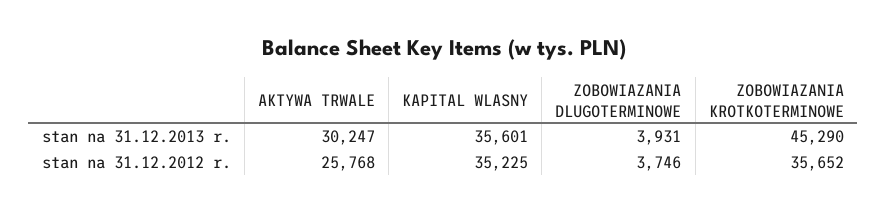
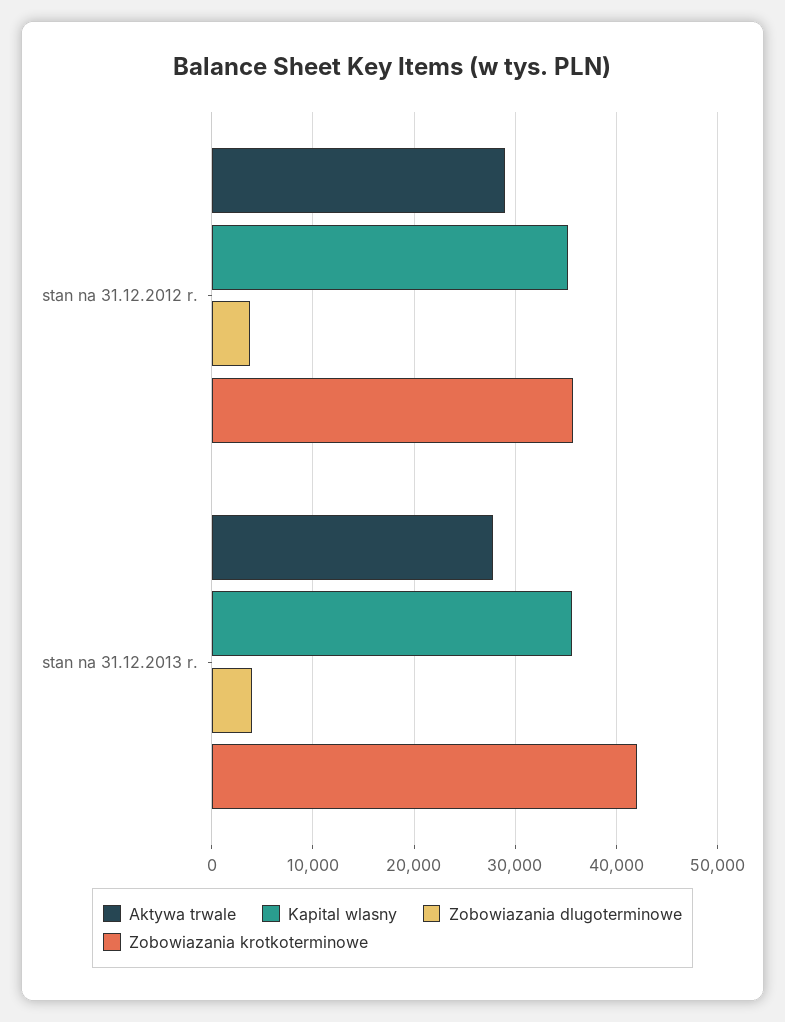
  {
    "AKTYWA TRWALE": {
-     "stan na 31.12.2013 r.": 30247,
+     "stan na 31.12.2013 r.": 28000,
-     "stan na 31.12.2012 r.": 25768
+     "stan na 31.12.2012 r.": 29000
    },
    "KAPITAL WLASNY": {
      "stan na 31.12.2013 r.": 35601,
      "stan na 31.12.2012 r.": 35225
    },
    "ZOBOWIAZANIA DLUGOTERMINOWE": {
      "stan na 31.12.2013 r.": 3931,
      "stan na 31.12.2012 r.": 3746
    },
    "ZOBOWIAZANIA KROTKOTERMINOWE": {
-     "stan na 31.12.2013 r.": 45290,
+     "stan na 31.12.2013 r.": 42000,
      "stan na 31.12.2012 r.": 35652
    }
  }

